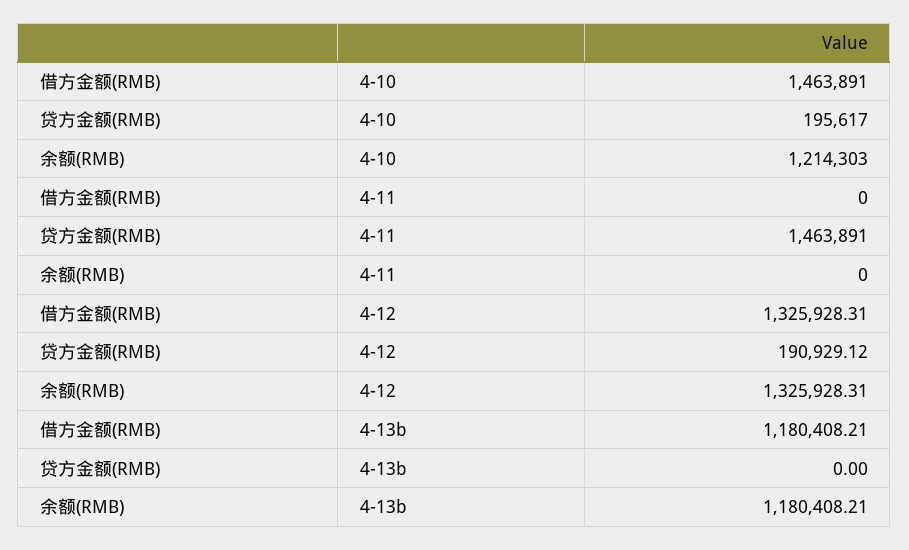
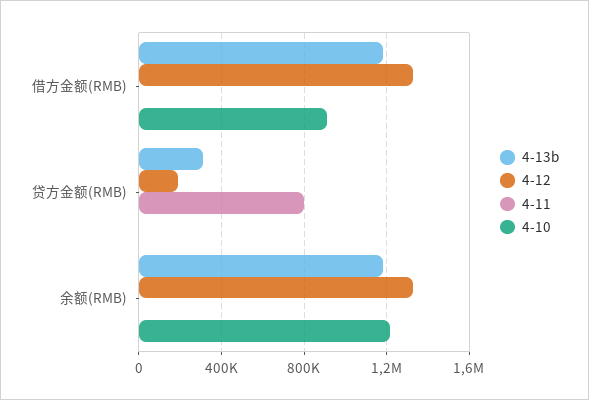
  {
    "4-10": {
-     "借方金额(RMB)": 1463891,
+     "借方金额(RMB)": 900000,
-     "贷方金额(RMB)": 195617,
+     "贷方金额(RMB)": 0,
      "余额(RMB)": 1214303
    },
    "4-11": {
      "借方金额(RMB)": 0,
-     "贷方金额(RMB)": 1463891,
+     "贷方金额(RMB)": 800000,
      "余额(RMB)": 0
    },
    "4-12": {
      "借方金额(RMB)": 1325928.31,
      "贷方金额(RMB)": 190929.12,
      "余额(RMB)": 1325928.31
    },
    "4-13b": {
      "借方金额(RMB)": 1180408.21,
-     "贷方金额(RMB)": 0,
+     "贷方金额(RMB)": 300000,
      "余额(RMB)": 1180408.21
    }
  }

